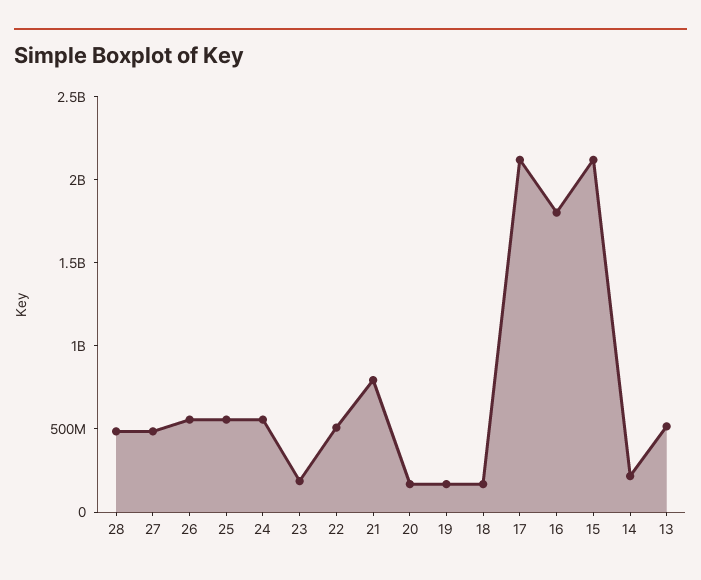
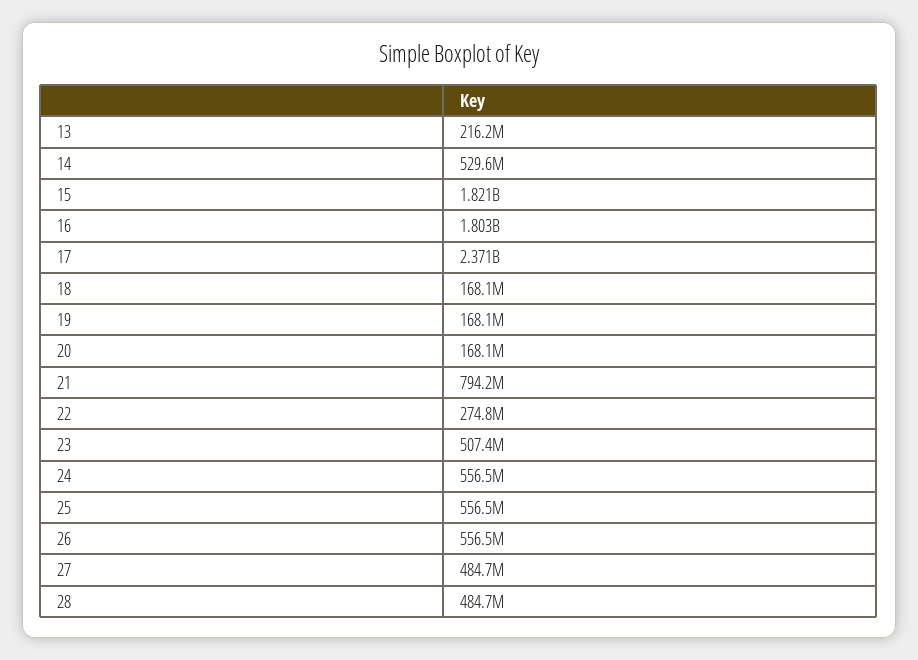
  {
    "28": 484700000,
    "27": 484700000,
    "26": 556500000,
    "25": 556500000,
    "24": 556500000,
-   "23": 200000000,
+   "23": 507400000,
-   "22": 500000000,
+   "22": 274800000,
    "21": 794200000,
    "20": 168100000,
    "19": 168100000,
    "18": 168100000,
-   "17": 2100000000,
+   "17": 2371000000,
    "16": 1803000000,
-   "15": 2100000000,
+   "15": 1821000000,
-   "14": 200000000,
+   "14": 529600000,
-   "13": 500000000
+   "13": 216200000
  }

